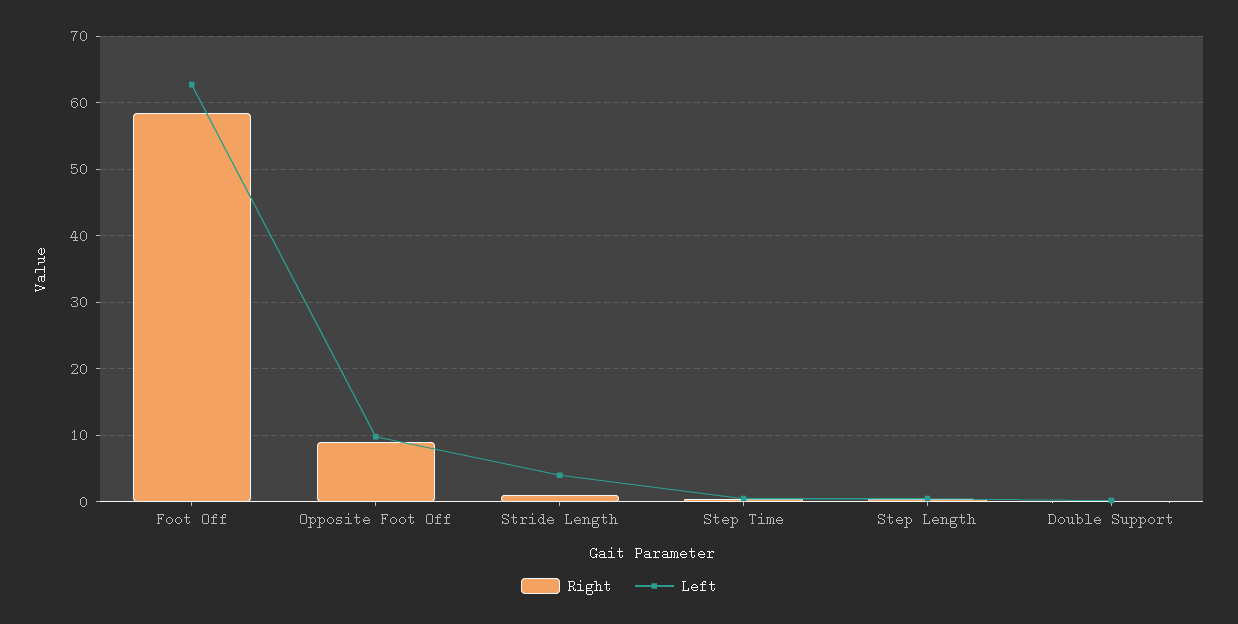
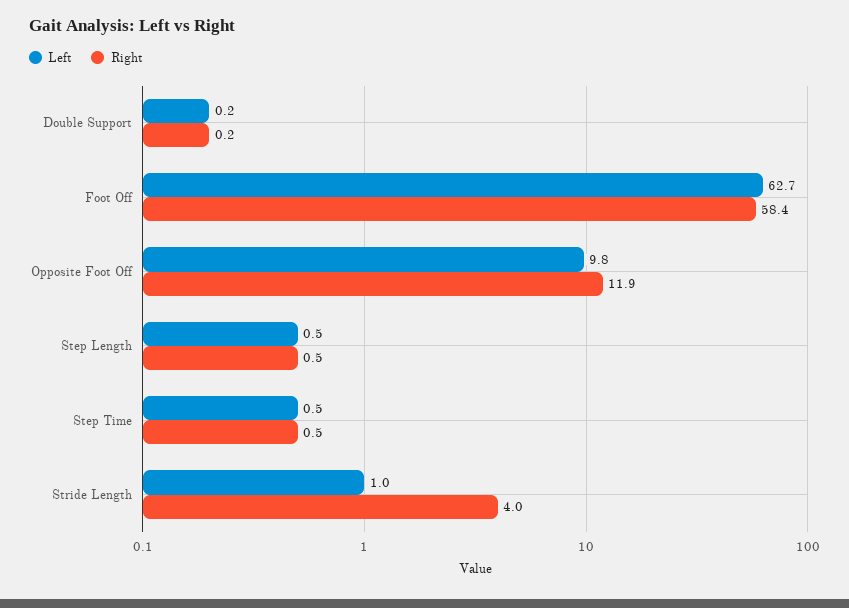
  {
    "Right": {
      "Foot Off": 58.4,
-     "Opposite Foot Off": 9,
+     "Opposite Foot Off": 11.9,
-     "Stride Length": 1,
+     "Stride Length": 4,
      "Step Time": 0.5,
      "Step Length": 0.5,
      "Double Support": 0.2
    },
    "Left": {
      "Foot Off": 62.7,
      "Opposite Foot Off": 9.8,
-     "Stride Length": 4,
+     "Stride Length": 1,
      "Step Time": 0.5,
      "Step Length": 0.5,
      "Double Support": 0.2
    }
  }

